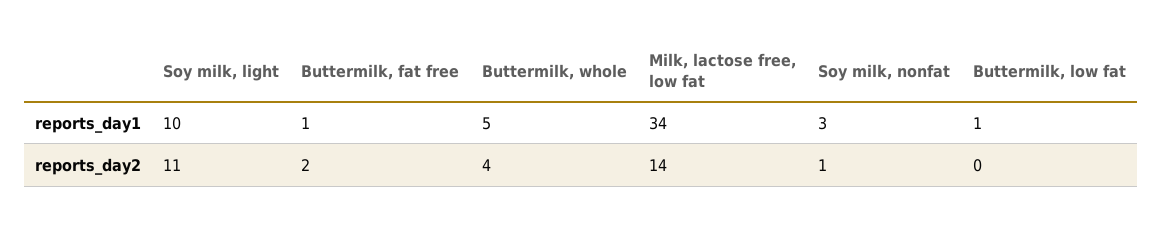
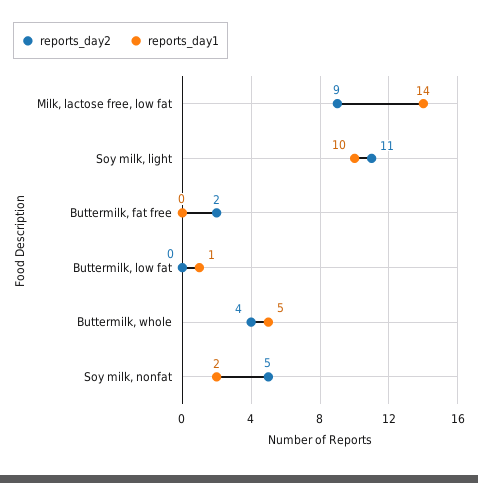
  {
    "reports_day1": {
      "Soy milk, light": 10,
-     "Buttermilk, fat free": 1,
+     "Buttermilk, fat free": 0,
      "Buttermilk, whole": 5,
-     "Milk, lactose free, low fat": 34,
+     "Milk, lactose free, low fat": 14,
-     "Soy milk, nonfat": 3,
+     "Soy milk, nonfat": 2,
      "Buttermilk, low fat": 1
    },
    "reports_day2": {
      "Soy milk, light": 11,
      "Buttermilk, fat free": 2,
      "Buttermilk, whole": 4,
-     "Milk, lactose free, low fat": 14,
+     "Milk, lactose free, low fat": 9,
-     "Soy milk, nonfat": 1,
+     "Soy milk, nonfat": 5,
      "Buttermilk, low fat": 0
    }
  }

